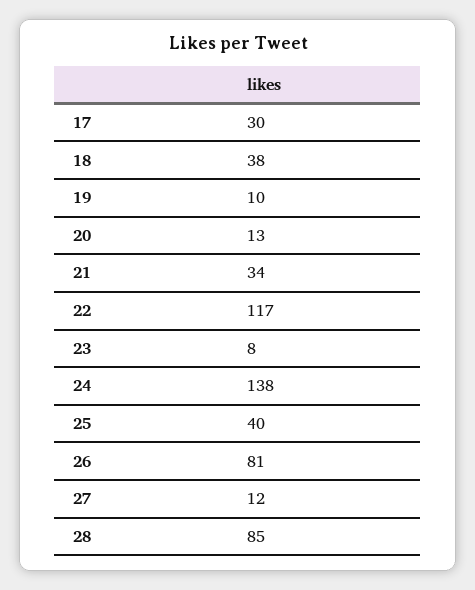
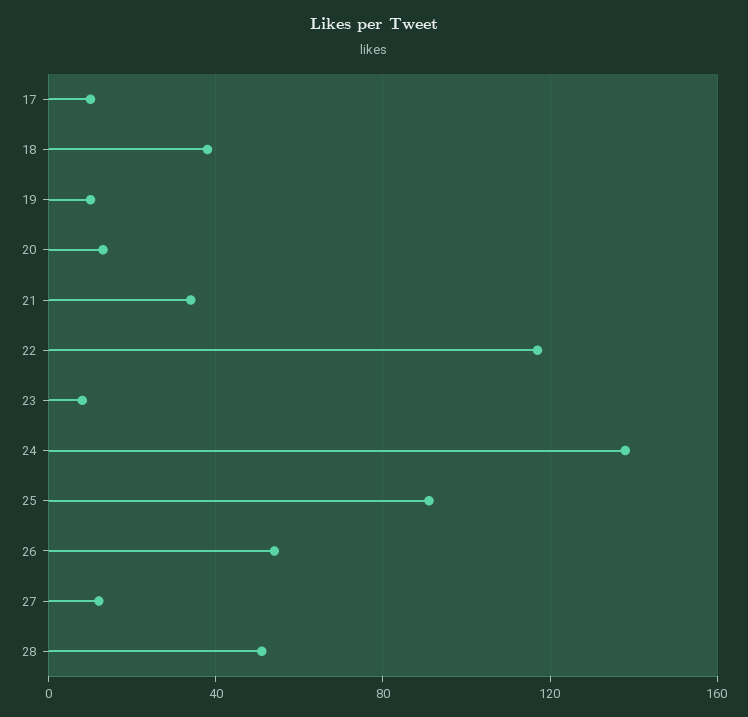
  {
-   "17": 30,
+   "17": 10,
    "18": 38,
    "19": 10,
    "20": 13,
    "21": 34,
    "22": 117,
    "23": 8,
    "24": 138,
-   "25": 40,
+   "25": 90,
-   "26": 81,
+   "26": 55,
    "27": 12,
-   "28": 85
+   "28": 50
  }

